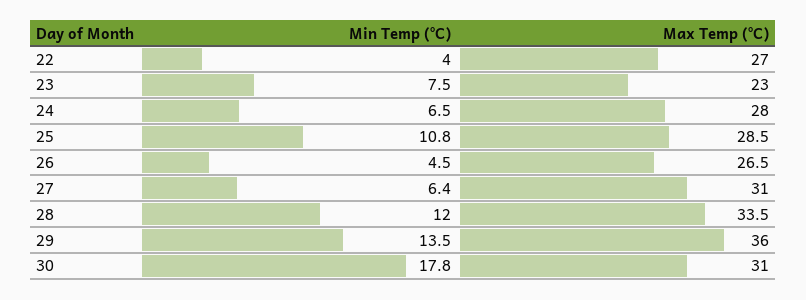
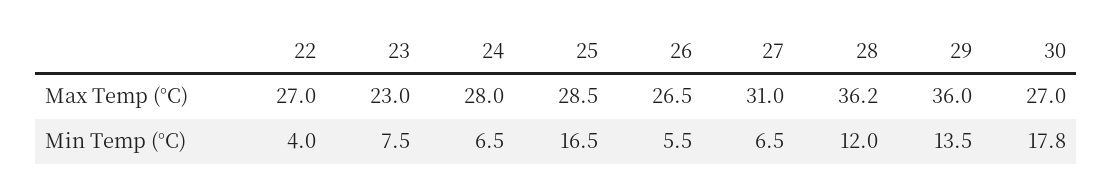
  {
    "Min Temp (°C)": {
      "22": 4,
      "23": 7.5,
      "24": 6.5,
-     "25": 10.8,
+     "25": 16.5,
-     "26": 4.5,
+     "26": 5.5,
-     "27": 6.4,
+     "27": 6.5,
      "28": 12,
      "29": 13.5,
      "30": 17.8
    },
    "Max Temp (°C)": {
      "22": 27,
      "23": 23,
      "24": 28,
      "25": 28.5,
      "26": 26.5,
      "27": 31,
-     "28": 33.5,
+     "28": 36.2,
      "29": 36,
-     "30": 31
+     "30": 27
    }
  }

